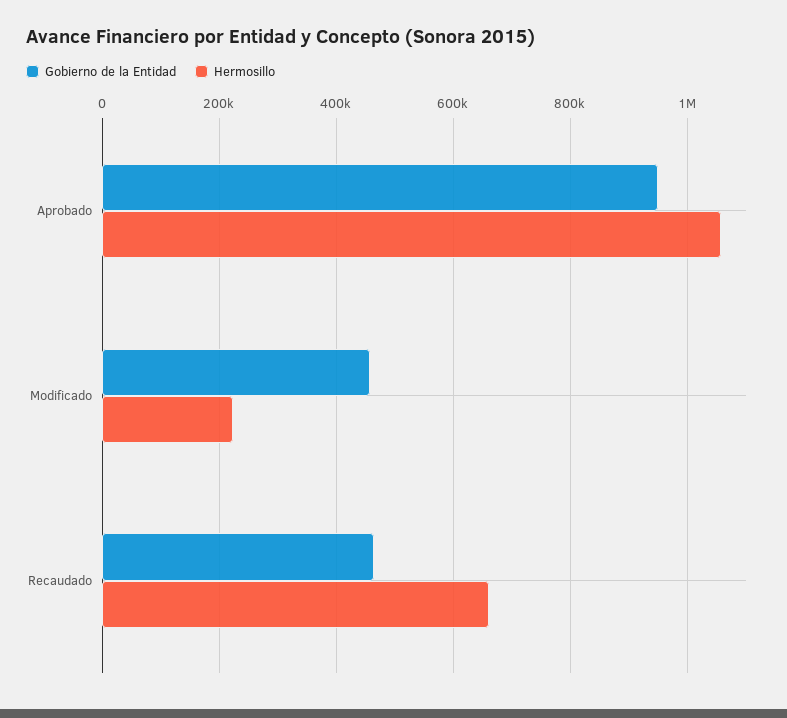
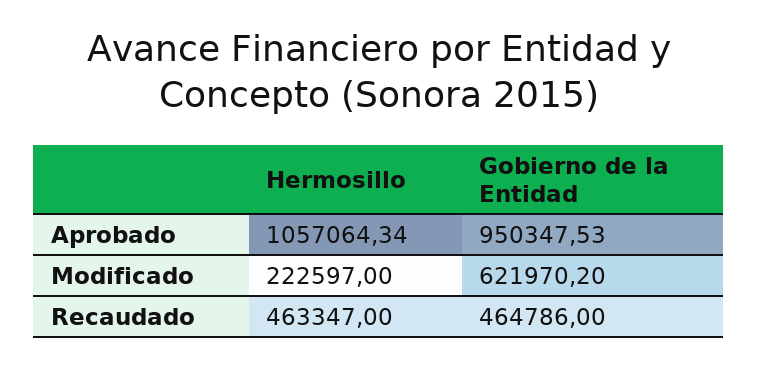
  {
    "Gobierno de la Entidad": {
      "Aprobado": 950347.53,
-     "Modificado": 460000,
+     "Modificado": 621970.2,
      "Recaudado": 464786
    },
    "Hermosillo": {
      "Aprobado": 1057064.34,
      "Modificado": 222597,
-     "Recaudado": 660000
+     "Recaudado": 463347
    }
  }

